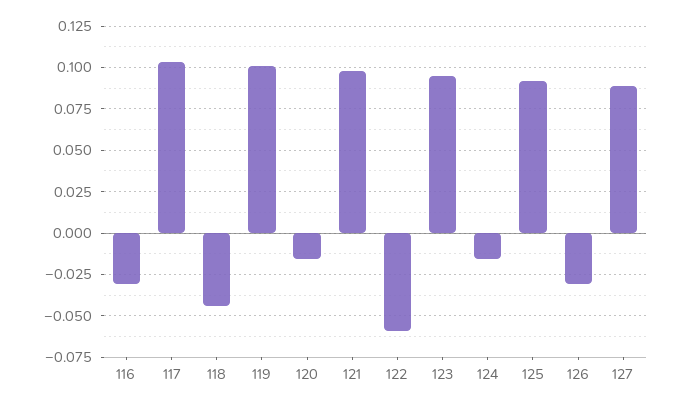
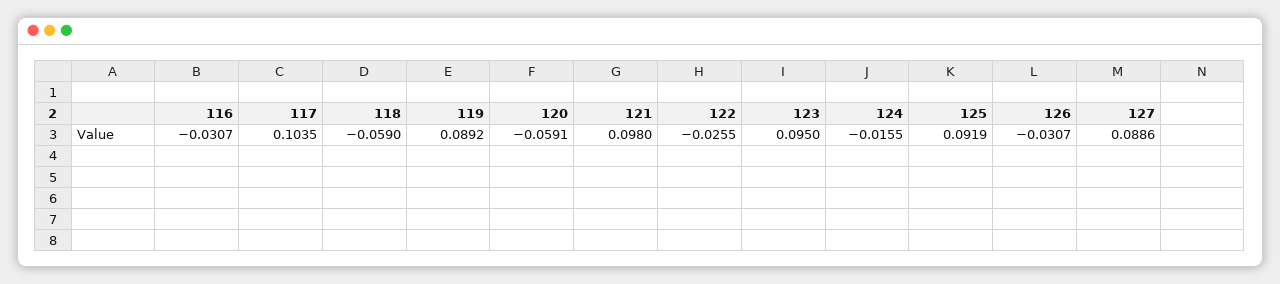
  {
    "116": -0.0307,
    "117": 0.1035,
-   "118": -0.045,
+   "118": -0.059,
-   "119": 0.1,
+   "119": 0.0892,
-   "120": -0.015,
+   "120": -0.0591,
    "121": 0.098,
-   "122": -0.06,
+   "122": -0.0255,
    "123": 0.095,
    "124": -0.0155,
    "125": 0.0919,
    "126": -0.0307,
    "127": 0.0886
  }

